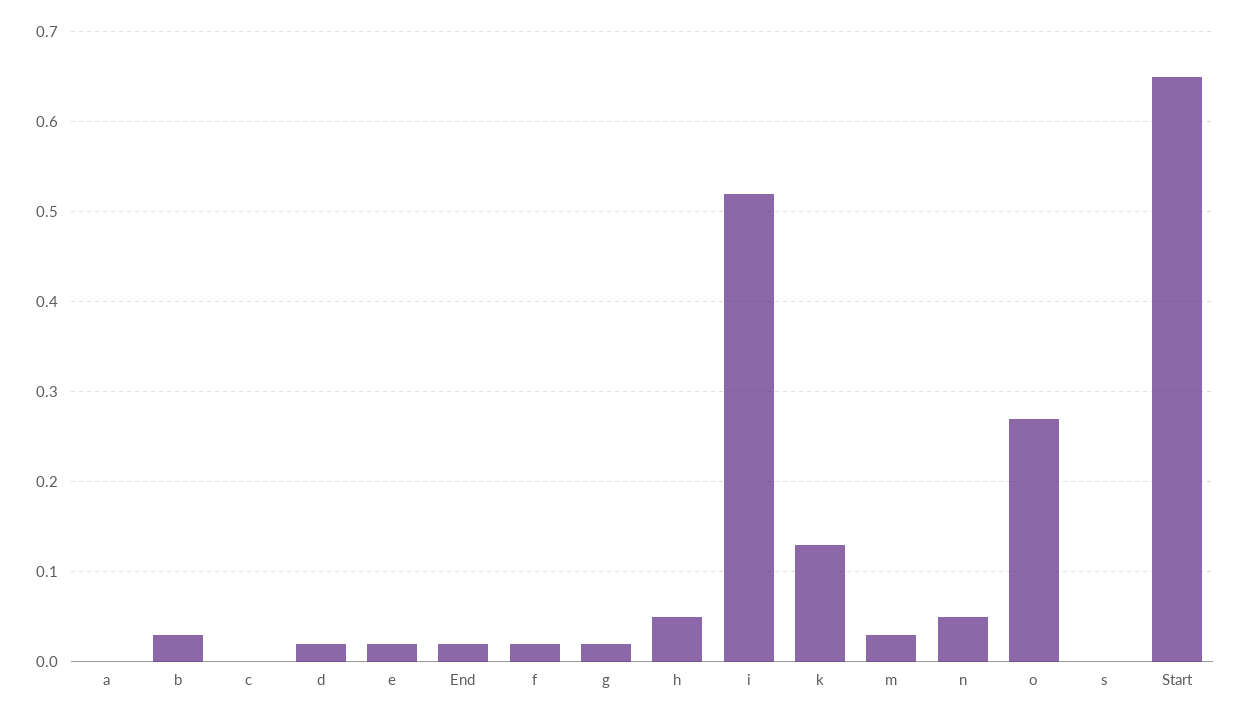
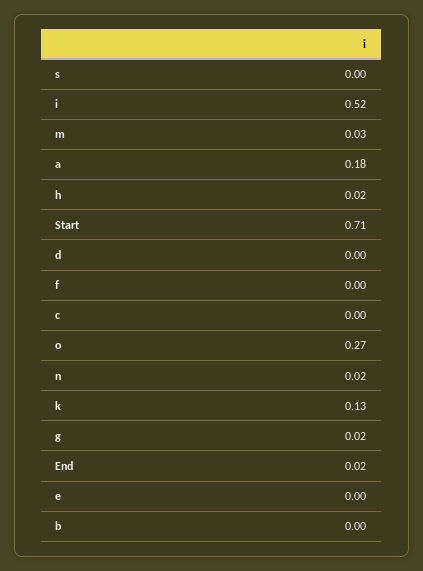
  {
-   "a": 0,
+   "a": 0.18,
-   "b": 0.03,
+   "b": 0,
    "c": 0,
-   "d": 0.02,
+   "d": 0,
-   "e": 0.02,
+   "e": 0,
    "End": 0.02,
-   "f": 0.02,
+   "f": 0,
    "g": 0.02,
-   "h": 0.05,
+   "h": 0.02,
    "i": 0.52,
    "k": 0.13,
    "m": 0.03,
-   "n": 0.05,
+   "n": 0.02,
    "o": 0.27,
    "s": 0,
-   "Start": 0.65
+   "Start": 0.71
  }

